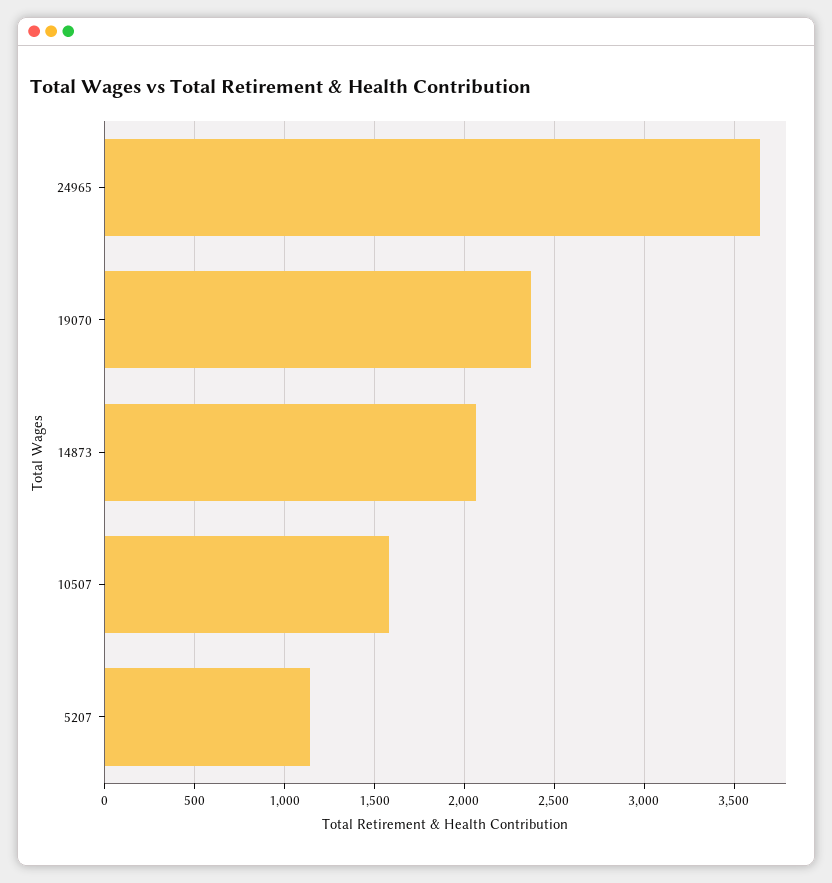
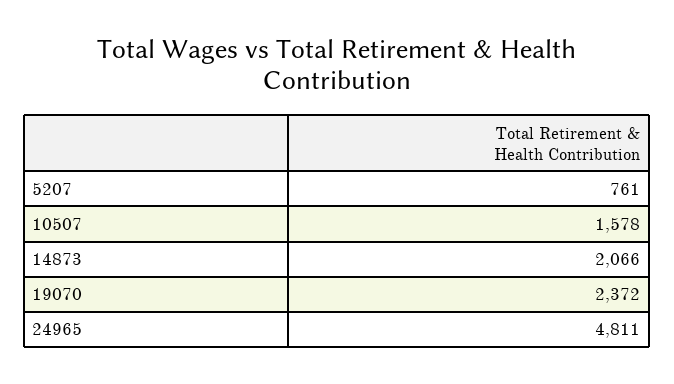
  {
-   "24965": 3650,
+   "24965": 4811,
    "19070": 2372,
    "14873": 2066,
    "10507": 1578,
-   "5207": 1150
+   "5207": 761
  }

